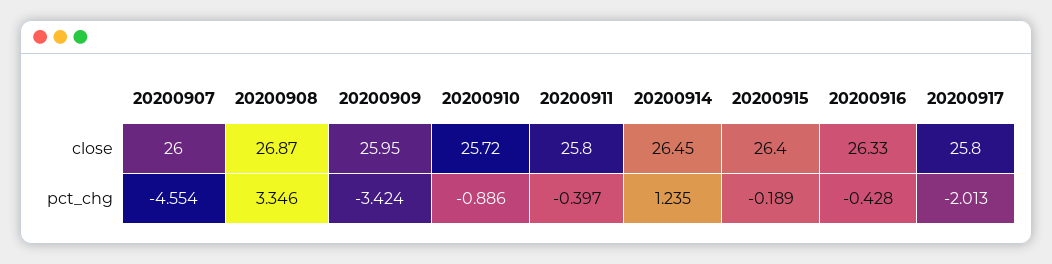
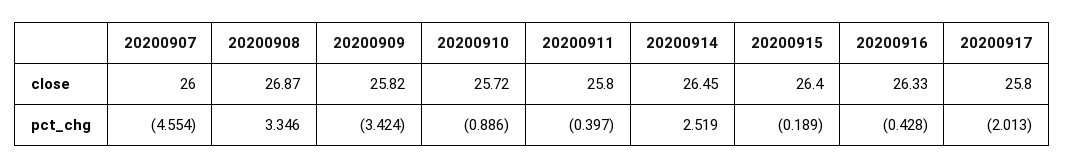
  {
    "20200907": {
      "close": 26,
      "pct_chg": -4.554
    },
    "20200908": {
      "close": 26.87,
      "pct_chg": 3.346
    },
    "20200909": {
-     "close": 25.95,
+     "close": 25.82,
      "pct_chg": -3.424
    },
    "20200910": {
      "close": 25.72,
      "pct_chg": -0.886
    },
    "20200911": {
      "close": 25.8,
      "pct_chg": -0.397
    },
    "20200914": {
      "close": 26.45,
-     "pct_chg": 1.235
+     "pct_chg": 2.519
    },
    "20200915": {
      "close": 26.4,
      "pct_chg": -0.189
    },
    "20200916": {
      "close": 26.33,
      "pct_chg": -0.428
    },
    "20200917": {
      "close": 25.8,
      "pct_chg": -2.013
    }
  }

